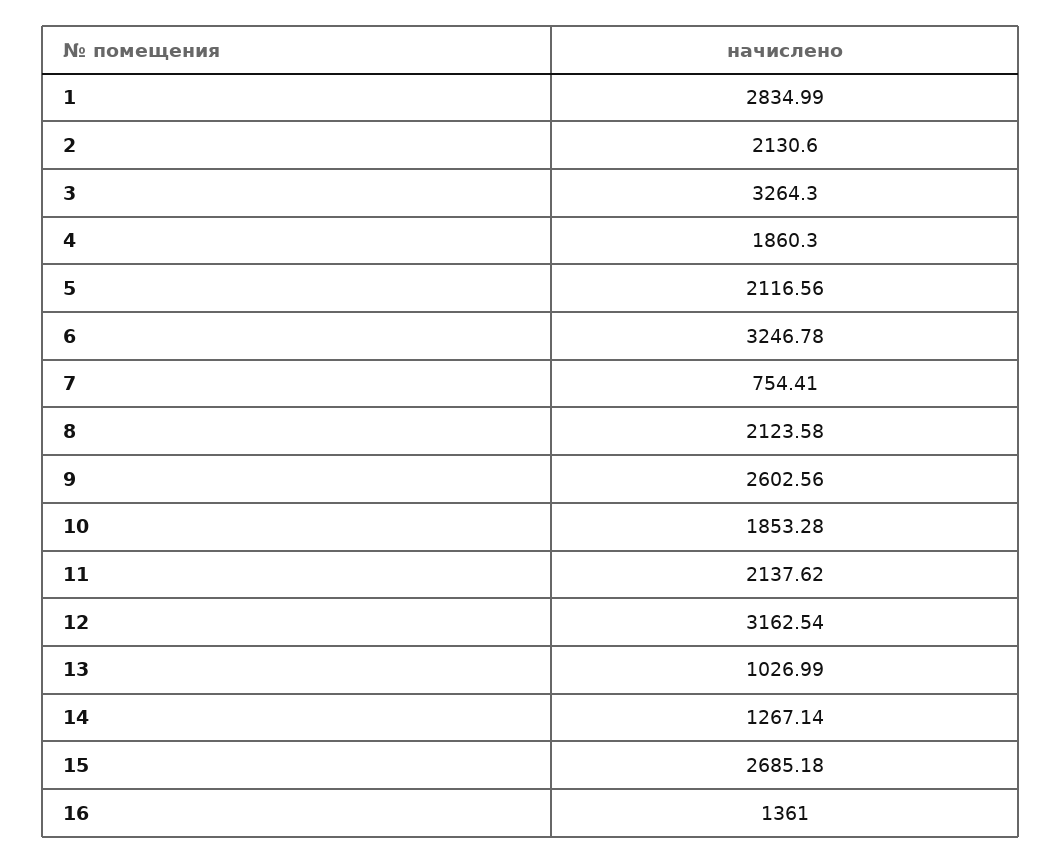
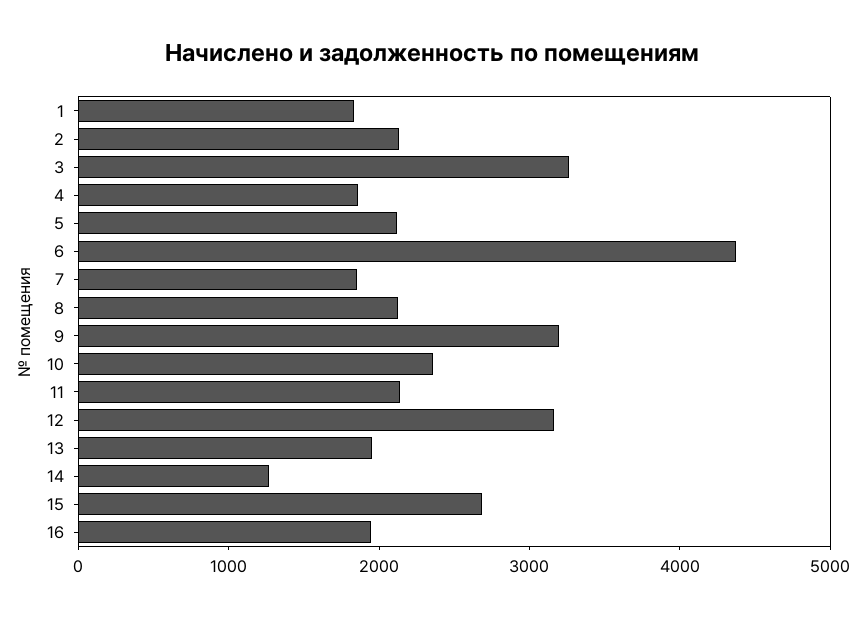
  {
-   "1": 2834.99,
+   "1": 1800,
    "2": 2130.6,
    "3": 3264.3,
    "4": 1860.3,
    "5": 2116.56,
-   "6": 3246.78,
+   "6": 4400,
-   "7": 754.41,
+   "7": 1800,
    "8": 2123.58,
-   "9": 2602.56,
+   "9": 3200,
-   "10": 1853.28,
+   "10": 2400,
    "11": 2137.62,
    "12": 3162.54,
-   "13": 1026.99,
+   "13": 2000,
    "14": 1267.14,
    "15": 2685.18,
-   "16": 1361
+   "16": 2000
  }

